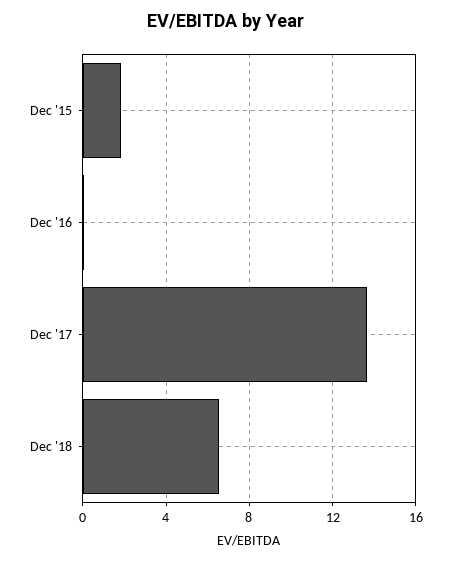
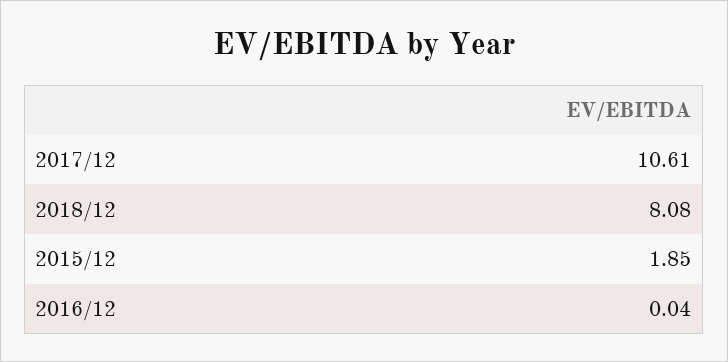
  {
    "Dec '15": 1.85,
    "Dec '16": 0.04,
-   "Dec '17": 13.5,
+   "Dec '17": 10.61,
-   "Dec '18": 6.5
+   "Dec '18": 8.08
  }

